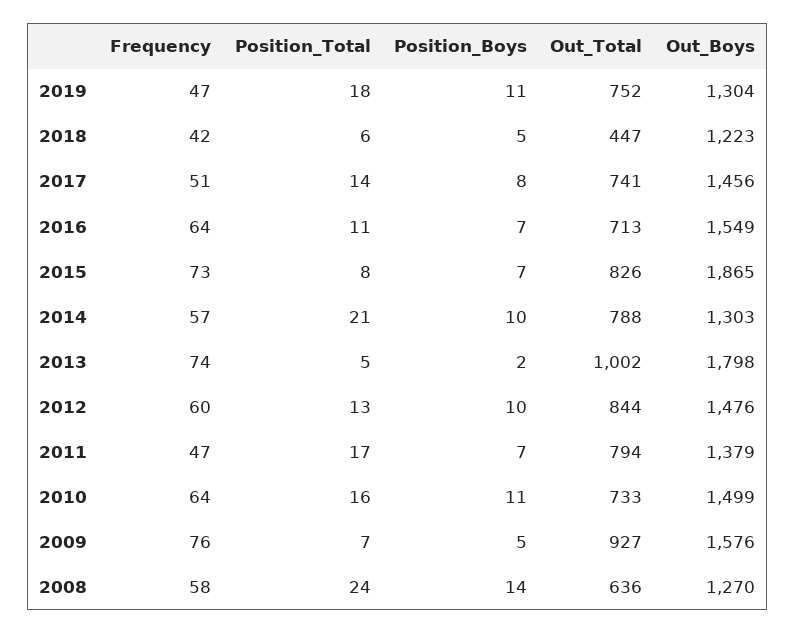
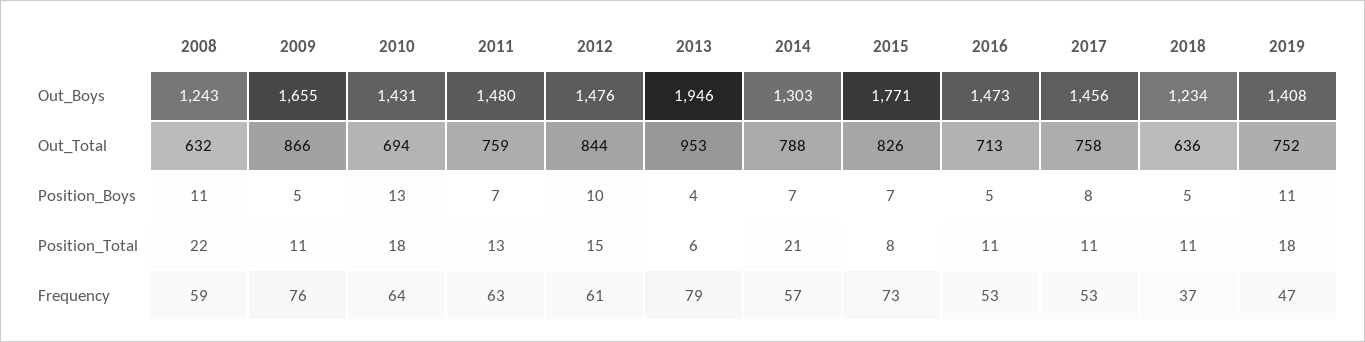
  {
    "Frequency": {
      "2019": 47,
-     "2018": 42,
+     "2018": 37,
-     "2017": 51,
+     "2017": 53,
-     "2016": 64,
+     "2016": 53,
      "2015": 73,
      "2014": 57,
-     "2013": 74,
+     "2013": 79,
-     "2012": 60,
+     "2012": 61,
-     "2011": 47,
+     "2011": 63,
      "2010": 64,
      "2009": 76,
-     "2008": 58
+     "2008": 59
    },
    "Position_Total": {
      "2019": 18,
-     "2018": 6,
+     "2018": 11,
-     "2017": 14,
+     "2017": 11,
      "2016": 11,
      "2015": 8,
      "2014": 21,
-     "2013": 5,
+     "2013": 6,
-     "2012": 13,
+     "2012": 15,
-     "2011": 17,
+     "2011": 13,
-     "2010": 16,
+     "2010": 18,
-     "2009": 7,
+     "2009": 11,
-     "2008": 24
+     "2008": 22
    },
    "Position_Boys": {
      "2019": 11,
      "2018": 5,
      "2017": 8,
-     "2016": 7,
+     "2016": 5,
      "2015": 7,
-     "2014": 10,
+     "2014": 7,
-     "2013": 2,
+     "2013": 4,
      "2012": 10,
      "2011": 7,
-     "2010": 11,
+     "2010": 13,
      "2009": 5,
-     "2008": 14
+     "2008": 11
    },
    "Out_Total": {
      "2019": 752,
-     "2018": 447,
+     "2018": 636,
-     "2017": 741,
+     "2017": 758,
      "2016": 713,
      "2015": 826,
      "2014": 788,
-     "2013": 1002,
+     "2013": 953,
      "2012": 844,
-     "2011": 794,
+     "2011": 759,
-     "2010": 733,
+     "2010": 694,
-     "2009": 927,
+     "2009": 866,
-     "2008": 636
+     "2008": 632
    },
    "Out_Boys": {
-     "2019": 1304,
+     "2019": 1408,
-     "2018": 1223,
+     "2018": 1234,
      "2017": 1456,
-     "2016": 1549,
+     "2016": 1473,
-     "2015": 1865,
+     "2015": 1771,
      "2014": 1303,
-     "2013": 1798,
+     "2013": 1946,
      "2012": 1476,
-     "2011": 1379,
+     "2011": 1480,
-     "2010": 1499,
+     "2010": 1431,
-     "2009": 1576,
+     "2009": 1655,
-     "2008": 1270
+     "2008": 1243
    }
  }

